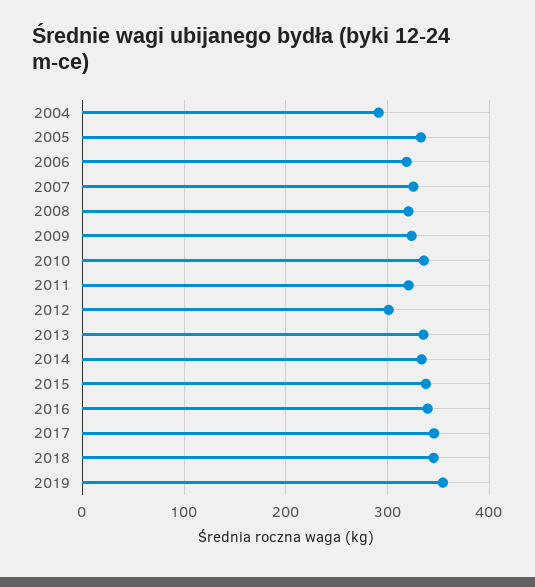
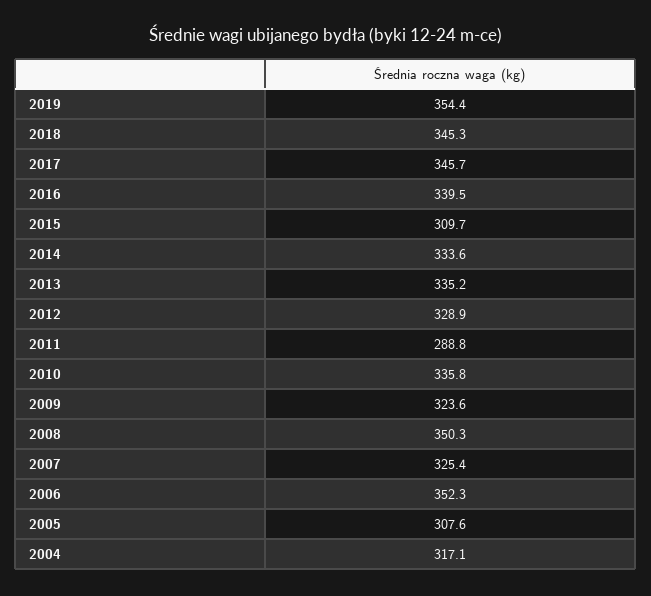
  {
-   "2004": 290,
+   "2004": 317.1,
-   "2005": 330,
+   "2005": 307.6,
-   "2006": 320,
+   "2006": 352.3,
    "2007": 325.4,
-   "2008": 320,
+   "2008": 350.3,
    "2009": 323.6,
    "2010": 335.8,
-   "2011": 320,
+   "2011": 288.8,
-   "2012": 300,
+   "2012": 328.9,
    "2013": 335.2,
    "2014": 333.6,
-   "2015": 340,
+   "2015": 309.7,
    "2016": 339.5,
    "2017": 345.7,
    "2018": 345.3,
    "2019": 354.4
  }

